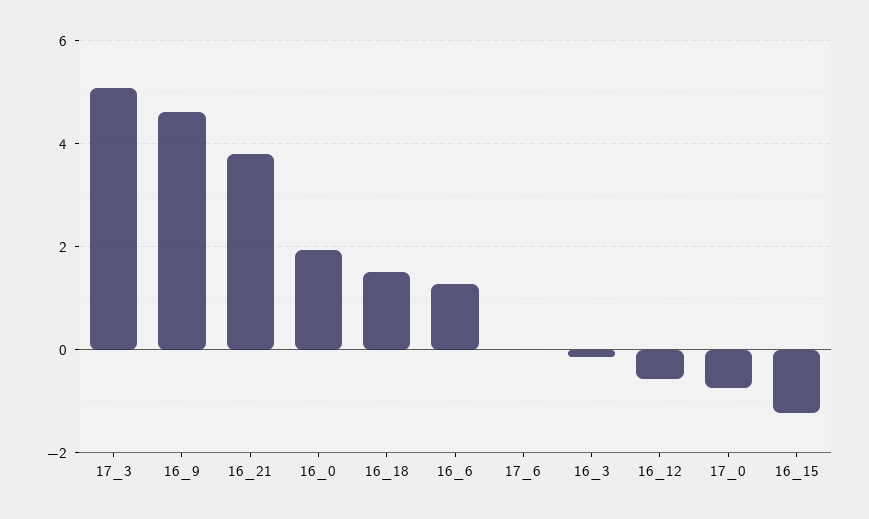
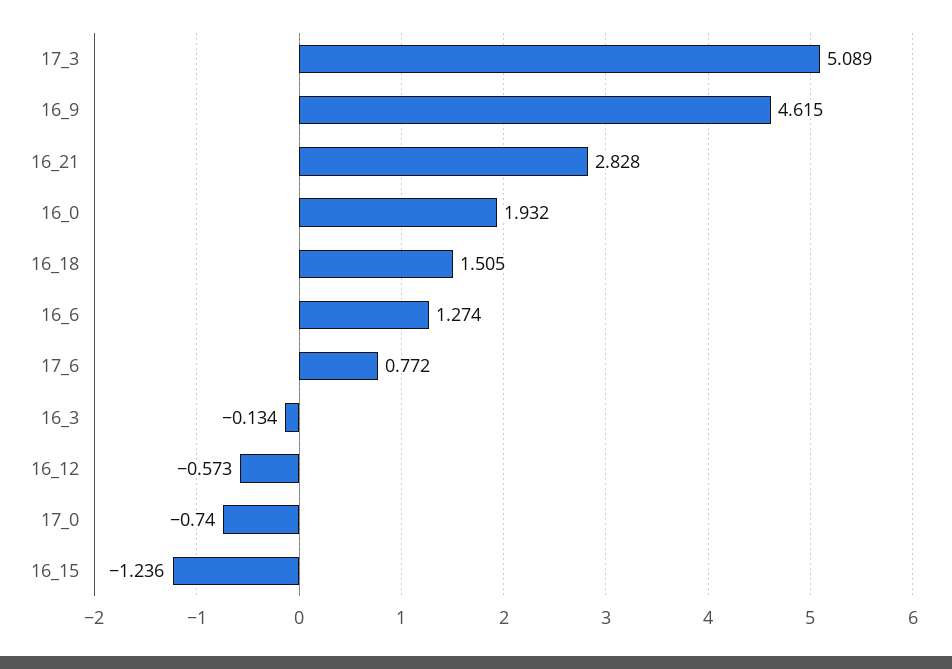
  {
    "17_3": 5.089,
    "16_9": 4.615,
-   "16_21": 3.8,
+   "16_21": 2.828,
    "16_0": 1.932,
    "16_18": 1.505,
    "16_6": 1.274,
-   "17_6": 0,
+   "17_6": 0.772,
    "16_3": -0.134,
    "16_12": -0.573,
    "17_0": -0.74,
    "16_15": -1.236
  }

